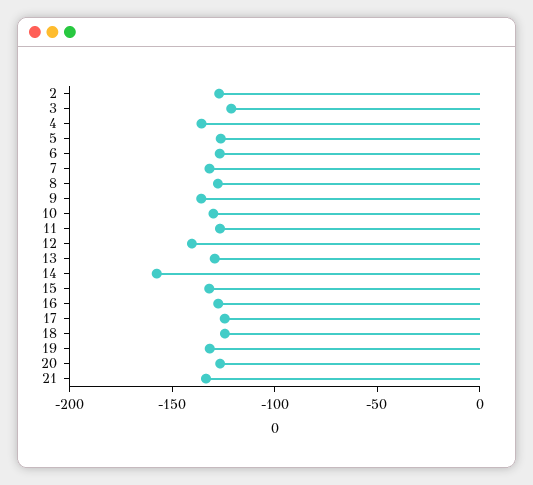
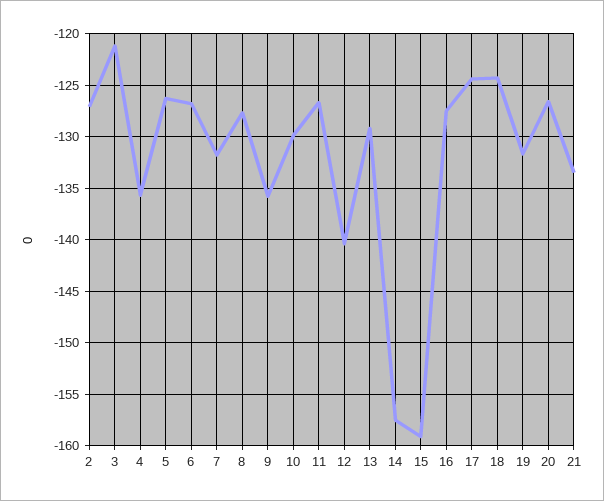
  {
    "2": -127,
    "3": -121,
    "4": -136,
    "5": -126,
    "6": -127,
    "7": -132,
    "8": -128,
    "9": -136,
    "10": -130,
    "11": -127,
    "12": -140,
    "13": -129,
    "14": -158,
-   "15": -130,
+   "15": -159,
    "16": -128,
    "17": -124,
    "18": -124,
    "19": -132,
    "20": -127,
    "21": -134
  }

